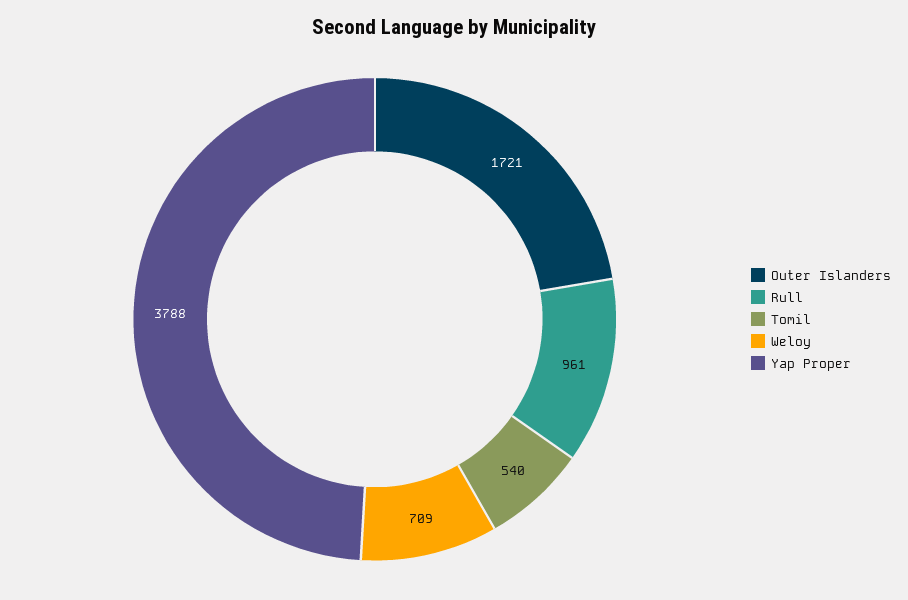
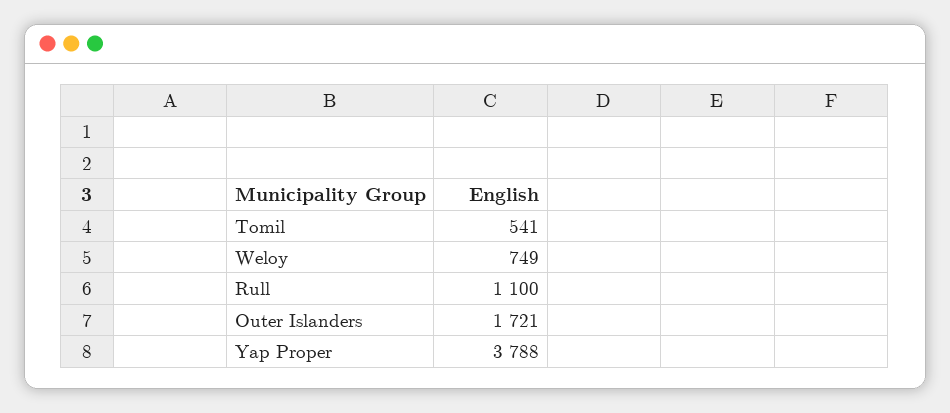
  {
    "Outer Islanders": 1721,
-   "Rull": 961,
+   "Rull": 1100,
-   "Tomil": 540,
+   "Tomil": 541,
-   "Weloy": 709,
+   "Weloy": 749,
    "Yap Proper": 3788
  }

